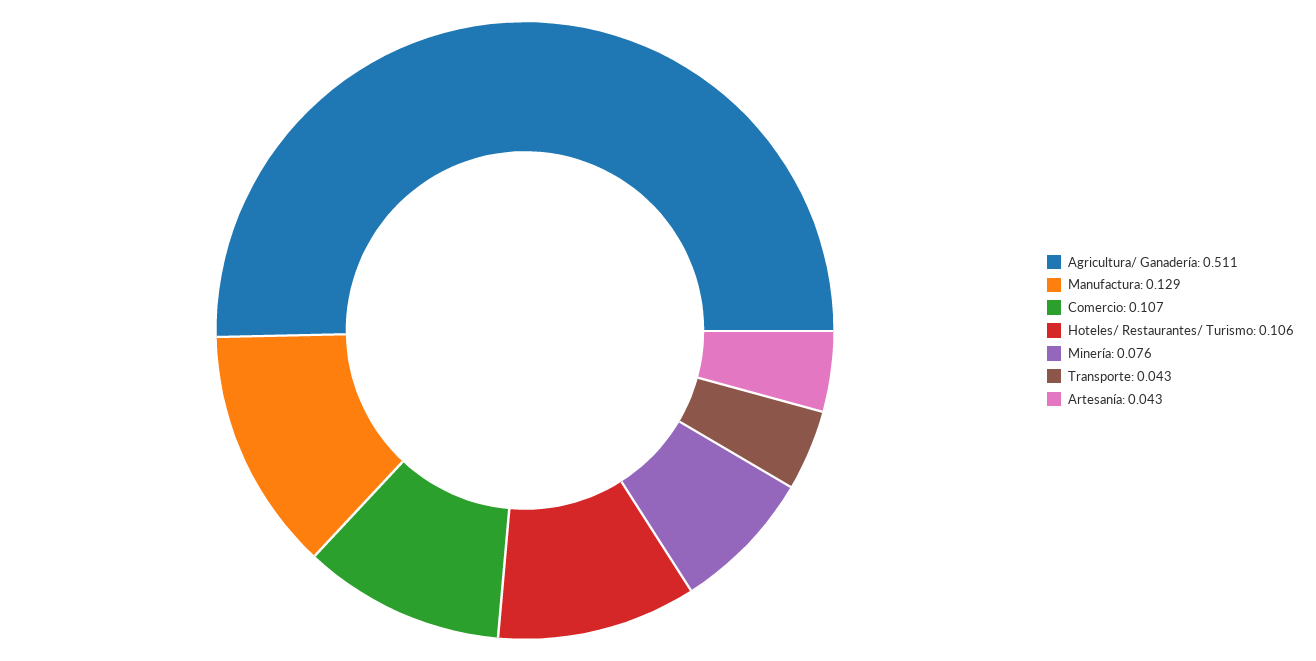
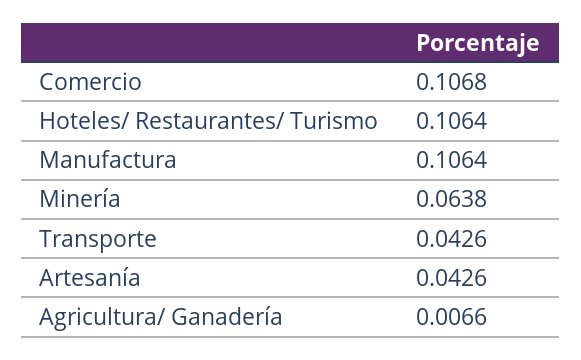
  {
-   "Agricultura/ Ganadería": 0.511,
+   "Agricultura/ Ganadería": 0.0066,
-   "Manufactura": 0.129,
+   "Manufactura": 0.1064,
    "Comercio": 0.1068,
    "Hoteles/ Restaurantes/ Turismo": 0.1064,
-   "Minería": 0.076,
+   "Minería": 0.0638,
    "Transporte": 0.0426,
    "Artesanía": 0.0426
  }

